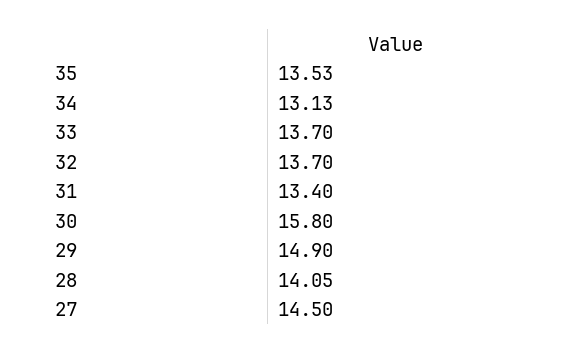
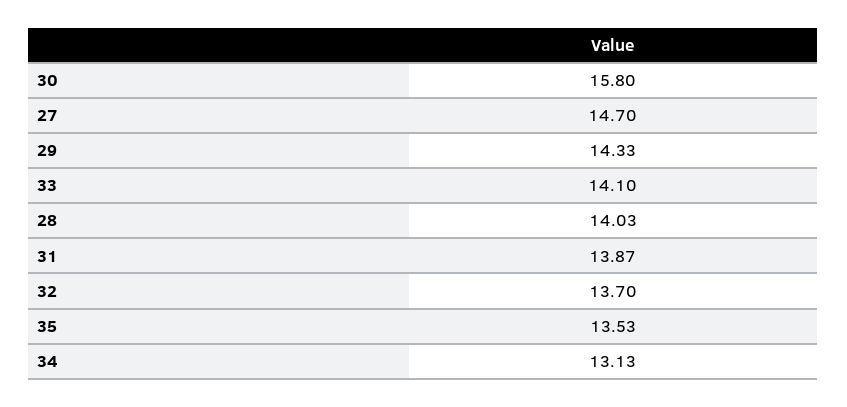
  {
    "35": 13.53,
    "34": 13.13,
-   "33": 13.7,
+   "33": 14.1,
    "32": 13.7,
-   "31": 13.4,
+   "31": 13.87,
    "30": 15.8,
-   "29": 14.9,
+   "29": 14.33,
-   "28": 14.05,
+   "28": 14.03,
-   "27": 14.5
+   "27": 14.7
  }

